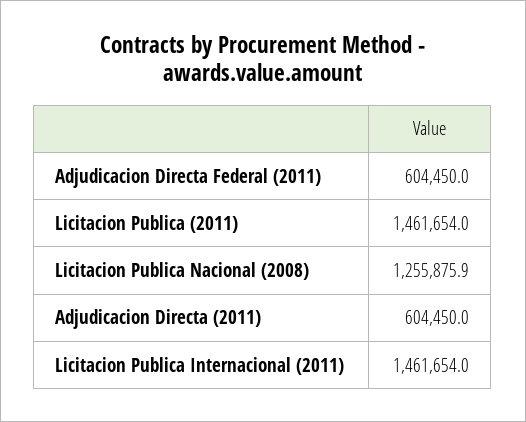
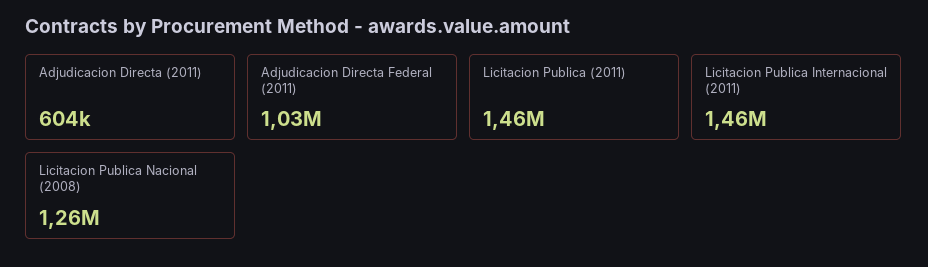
  {
-   "Adjudicacion Directa Federal (2011)": 604450,
+   "Adjudicacion Directa Federal (2011)": 1030000,
    "Licitacion Publica (2011)": 1461654,
    "Licitacion Publica Nacional (2008)": 1255875.9,
    "Adjudicacion Directa (2011)": 604450,
    "Licitacion Publica Internacional (2011)": 1461654
  }

